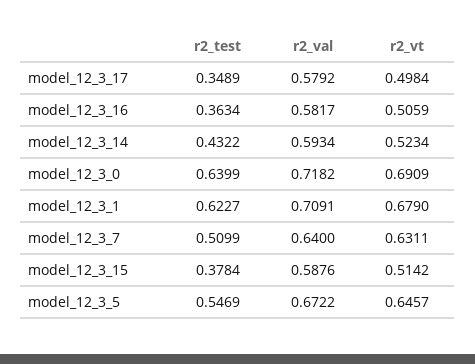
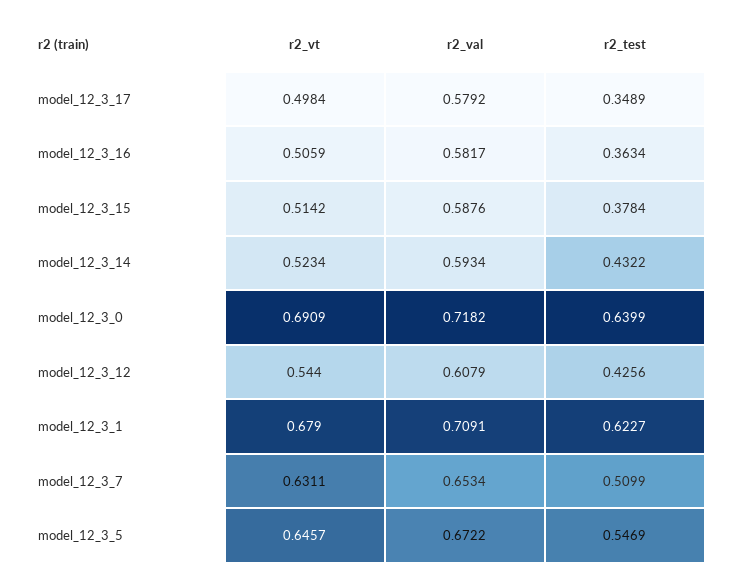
  {
    "r2_test": {
      "model_12_3_17": 0.3489,
      "model_12_3_16": 0.3634,
      "model_12_3_14": 0.4322,
      "model_12_3_0": 0.6399,
      "model_12_3_1": 0.6227,
      "model_12_3_7": 0.5099,
      "model_12_3_15": 0.3784,
-     "model_12_3_5": 0.5469
+     "model_12_3_5": 0.5469,
+     "model_12_3_12": 0.4256
    },
    "r2_val": {
      "model_12_3_17": 0.5792,
      "model_12_3_16": 0.5817,
      "model_12_3_14": 0.5934,
      "model_12_3_0": 0.7182,
      "model_12_3_1": 0.7091,
-     "model_12_3_7": 0.64,
+     "model_12_3_7": 0.6534,
      "model_12_3_15": 0.5876,
-     "model_12_3_5": 0.6722
+     "model_12_3_5": 0.6722,
+     "model_12_3_12": 0.6079
    },
    "r2_vt": {
      "model_12_3_17": 0.4984,
      "model_12_3_16": 0.5059,
      "model_12_3_14": 0.5234,
      "model_12_3_0": 0.6909,
      "model_12_3_1": 0.679,
      "model_12_3_7": 0.6311,
      "model_12_3_15": 0.5142,
-     "model_12_3_5": 0.6457
+     "model_12_3_5": 0.6457,
+     "model_12_3_12": 0.544
    }
  }

